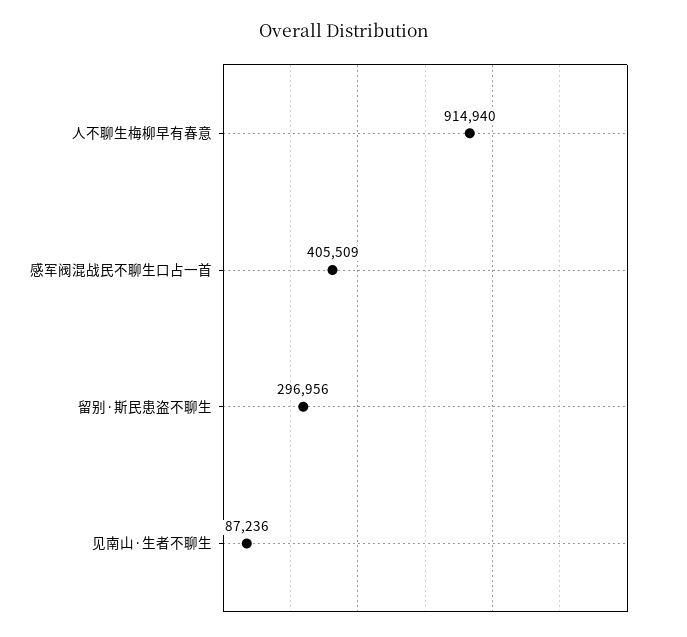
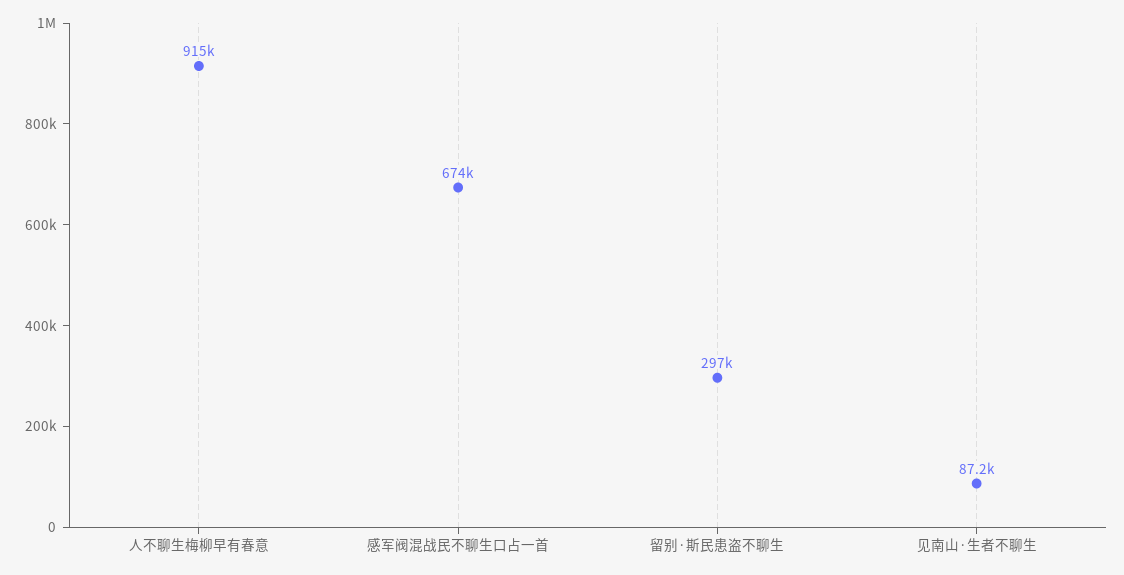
  {
    "人不聊生梅柳早有春意": 914940,
-   "感军阀混战民不聊生口占一首": 405509,
+   "感军阀混战民不聊生口占一首": 674000,
    "留别·斯民患盗不聊生": 296956,
    "见南山·生者不聊生": 87236
  }

